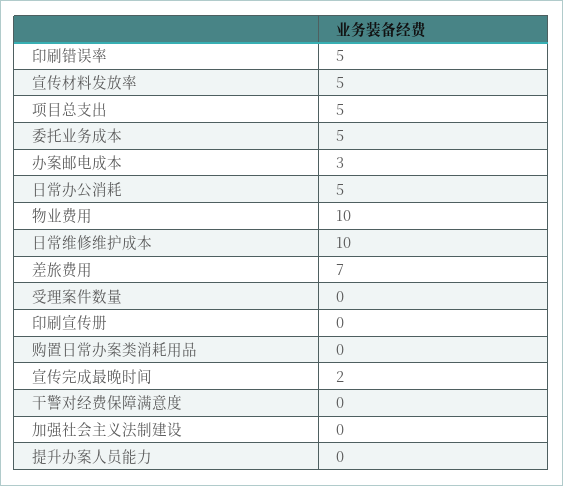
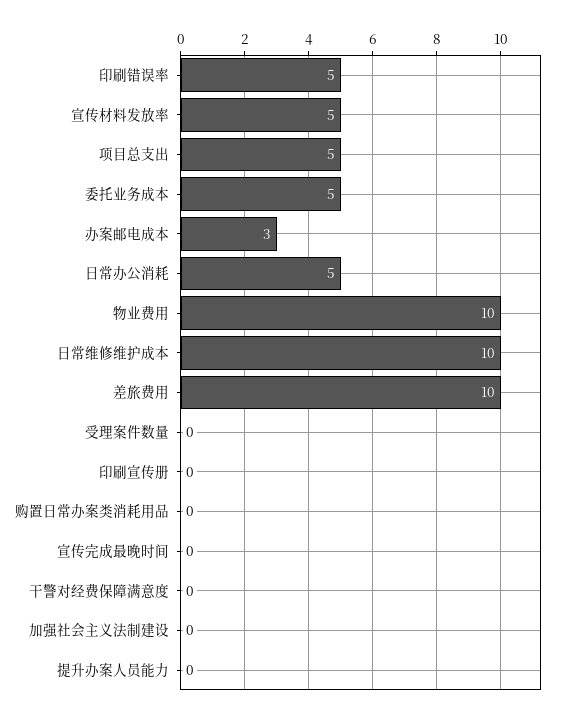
  {
    "印刷错误率": 5,
    "宣传材料发放率": 5,
    "项目总支出": 5,
    "委托业务成本": 5,
    "办案邮电成本": 3,
    "日常办公消耗": 5,
    "物业费用": 10,
    "日常维修维护成本": 10,
-   "差旅费用": 7,
+   "差旅费用": 10,
    "受理案件数量": 0,
    "印刷宣传册": 0,
    "购置日常办案类消耗用品": 0,
-   "宣传完成最晚时间": 2,
+   "宣传完成最晚时间": 0,
    "干警对经费保障满意度": 0,
    "加强社会主义法制建设": 0,
    "提升办案人员能力": 0
  }

